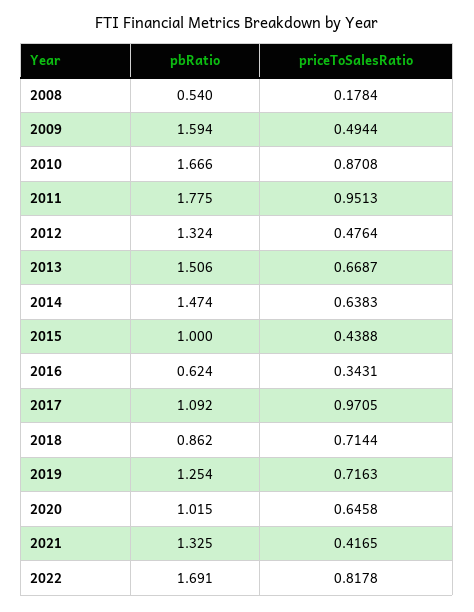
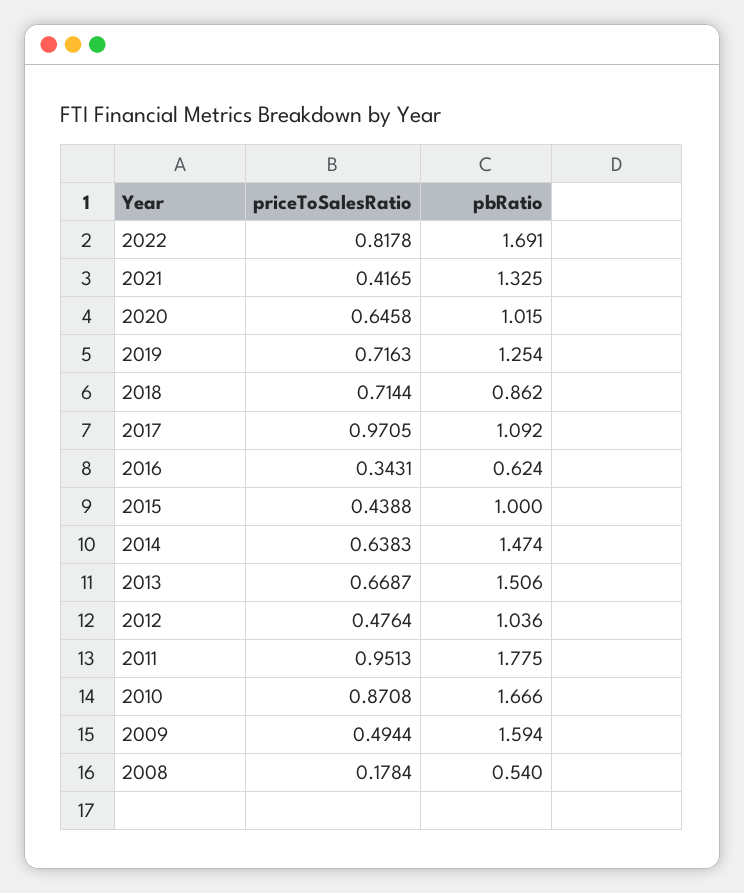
  {
    "pbRatio": {
      "2008": 0.54,
      "2009": 1.594,
      "2010": 1.666,
      "2011": 1.775,
-     "2012": 1.324,
+     "2012": 1.036,
      "2013": 1.506,
      "2014": 1.474,
      "2015": 1,
      "2016": 0.624,
      "2017": 1.092,
      "2018": 0.862,
      "2019": 1.254,
      "2020": 1.015,
      "2021": 1.325,
      "2022": 1.691
    },
    "priceToSalesRatio": {
      "2008": 0.1784,
      "2009": 0.4944,
      "2010": 0.8708,
      "2011": 0.9513,
      "2012": 0.4764,
      "2013": 0.6687,
      "2014": 0.6383,
      "2015": 0.4388,
      "2016": 0.3431,
      "2017": 0.9705,
      "2018": 0.7144,
      "2019": 0.7163,
      "2020": 0.6458,
      "2021": 0.4165,
      "2022": 0.8178
    }
  }

